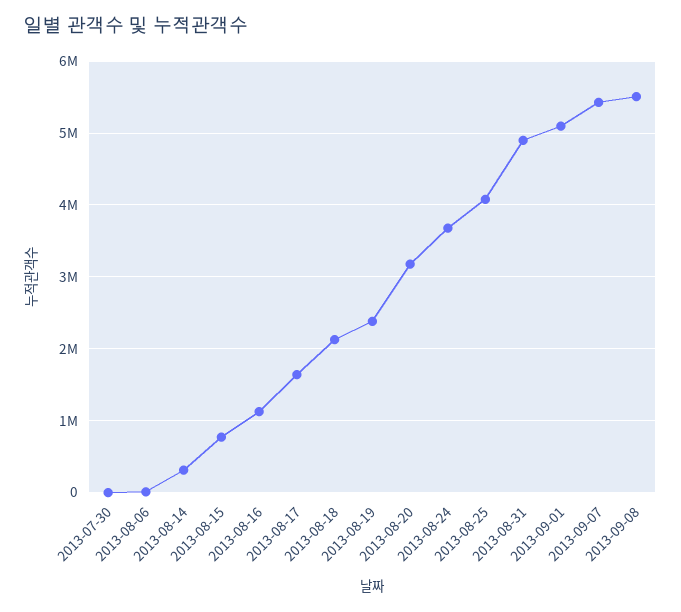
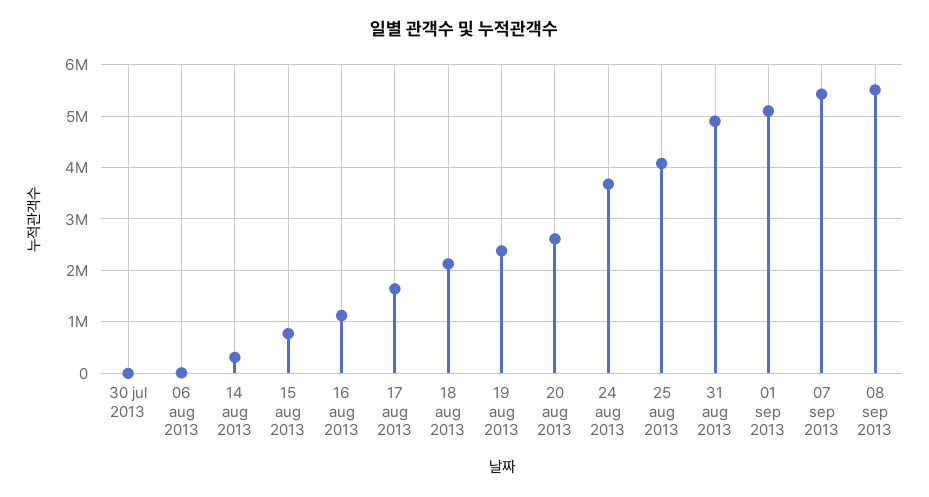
  {
    "2013-07-30": 0,
    "2013-08-06": 0,
    "2013-08-14": 300000,
    "2013-08-15": 800000,
    "2013-08-16": 1100000,
    "2013-08-17": 1600000,
    "2013-08-18": 2100000,
    "2013-08-19": 2400000,
-   "2013-08-20": 3200000,
+   "2013-08-20": 2600000,
    "2013-08-24": 3700000,
    "2013-08-25": 4100000,
    "2013-08-31": 4900000,
    "2013-09-01": 5100000,
    "2013-09-07": 5400000,
    "2013-09-08": 5500000
  }

